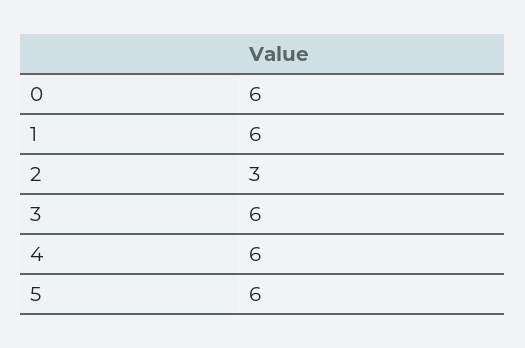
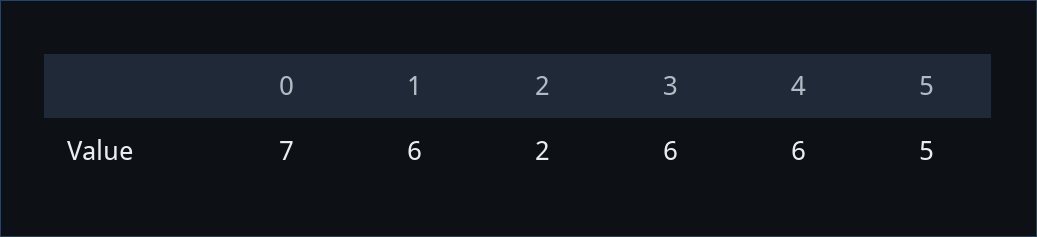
  {
-   "0": 6,
+   "0": 7,
    "1": 6,
-   "2": 3,
+   "2": 2,
    "3": 6,
    "4": 6,
-   "5": 6
+   "5": 5
  }

